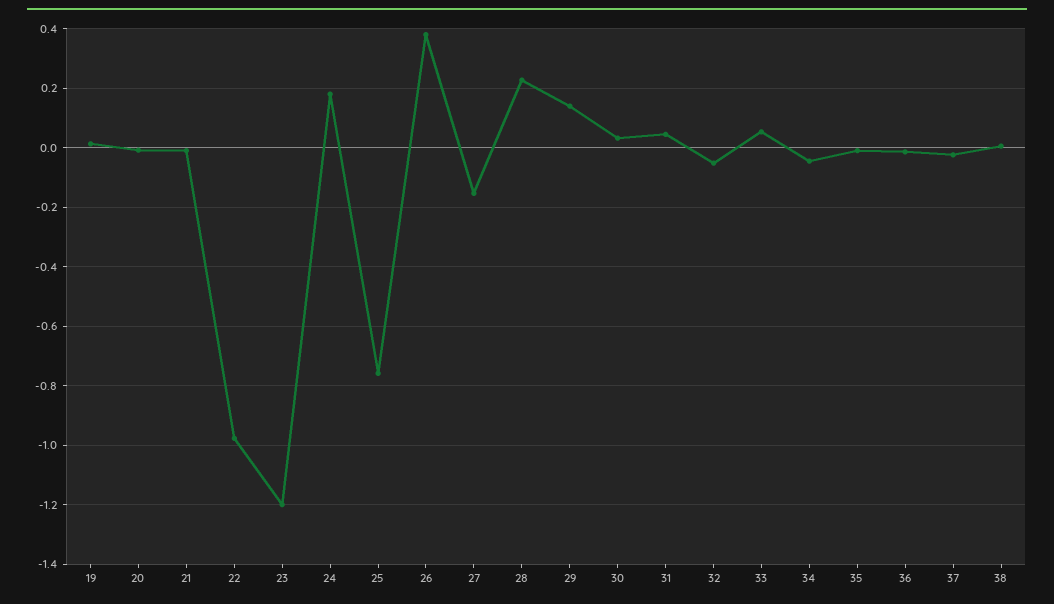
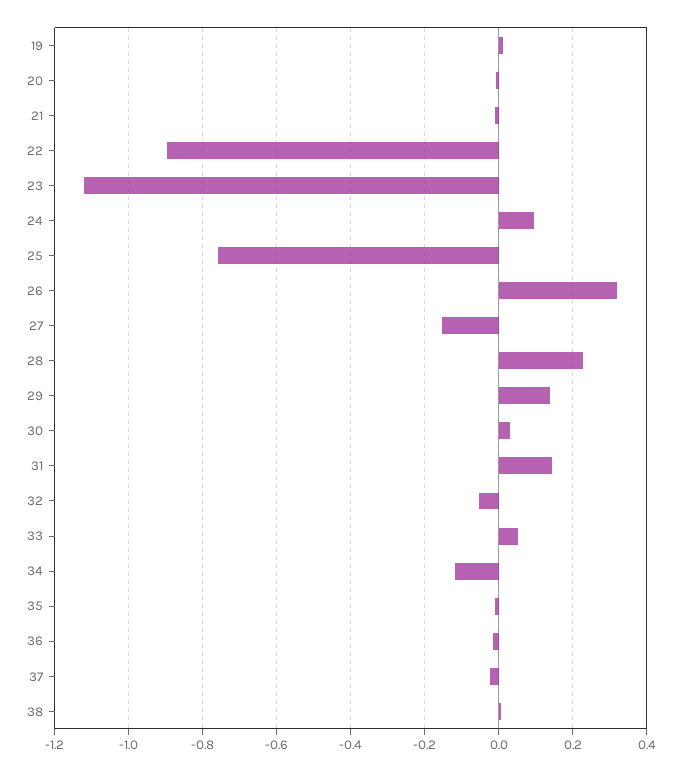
  {
    "19": 0.02,
    "20": 0,
    "21": -0.02,
-   "22": -0.975,
+   "22": -0.9,
-   "23": -1.2,
+   "23": -1.12,
-   "24": 0.175,
+   "24": 0.1,
    "25": -0.76,
-   "26": 0.375,
+   "26": 0.32,
    "27": -0.16,
    "28": 0.22,
    "29": 0.14,
    "30": 0.04,
-   "31": 0.05,
+   "31": 0.14,
    "32": -0.06,
    "33": 0.06,
-   "34": -0.05,
+   "34": -0.12,
    "35": -0.02,
    "36": -0.02,
    "37": -0.02,
    "38": 0
  }

